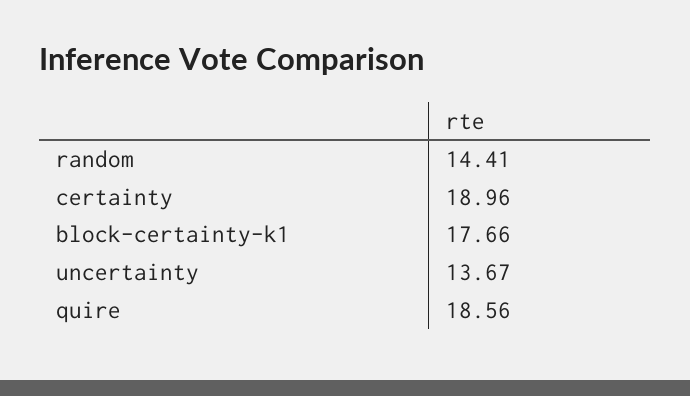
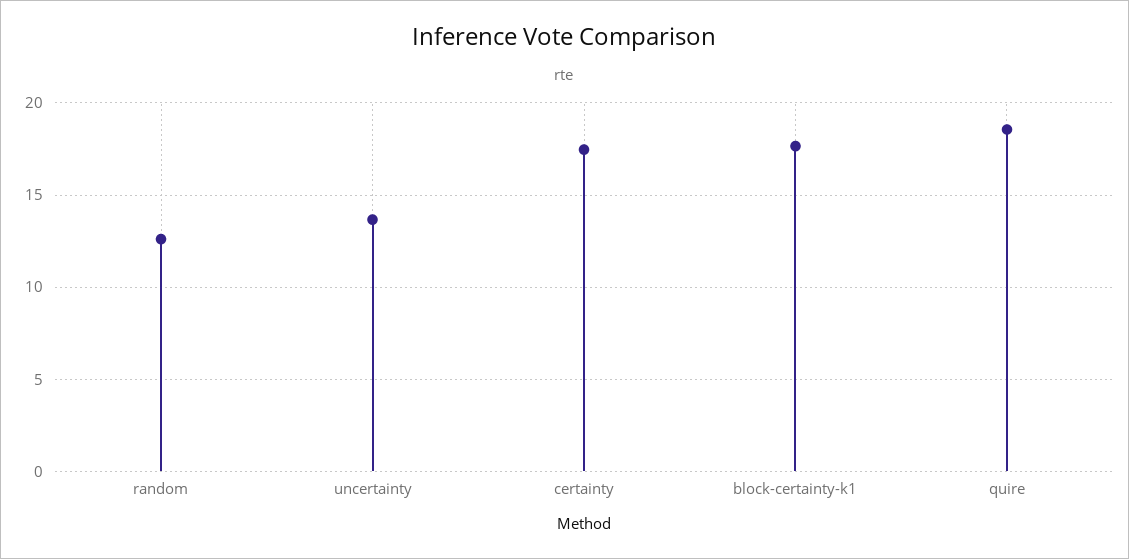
  {
-   "random": 14.41,
+   "random": 12.5,
-   "certainty": 18.96,
+   "certainty": 17.5,
    "block-certainty-k1": 17.66,
    "uncertainty": 13.67,
    "quire": 18.56
  }

